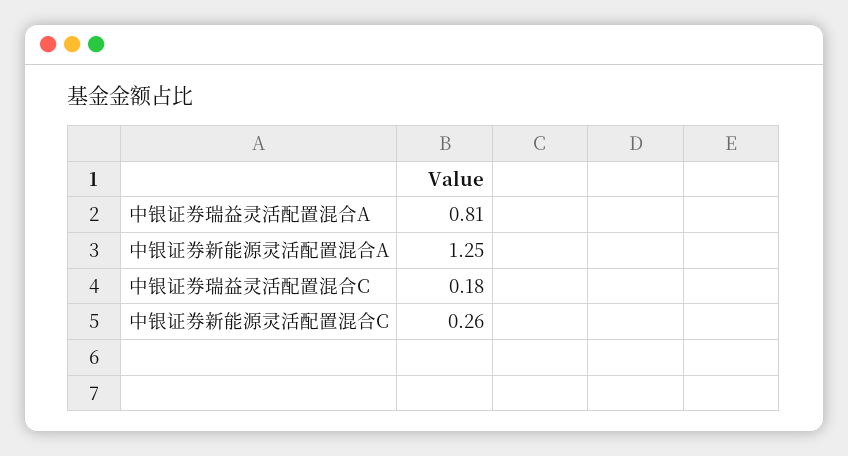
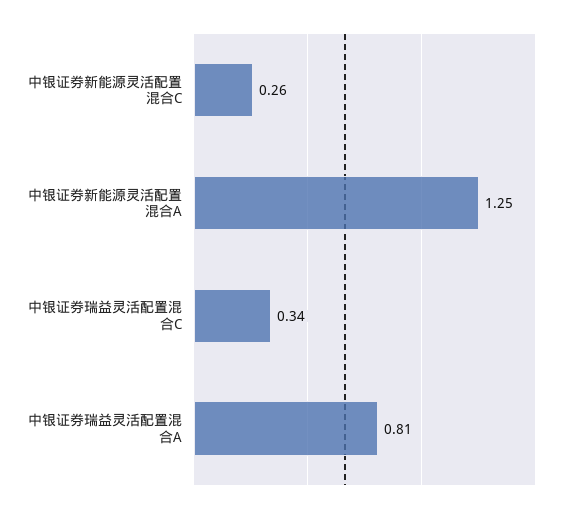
  {
    "中银证券瑞益灵活配置混合A": 0.81,
    "中银证券新能源灵活配置混合A": 1.25,
-   "中银证券瑞益灵活配置混合C": 0.18,
+   "中银证券瑞益灵活配置混合C": 0.34,
    "中银证券新能源灵活配置混合C": 0.26
  }

